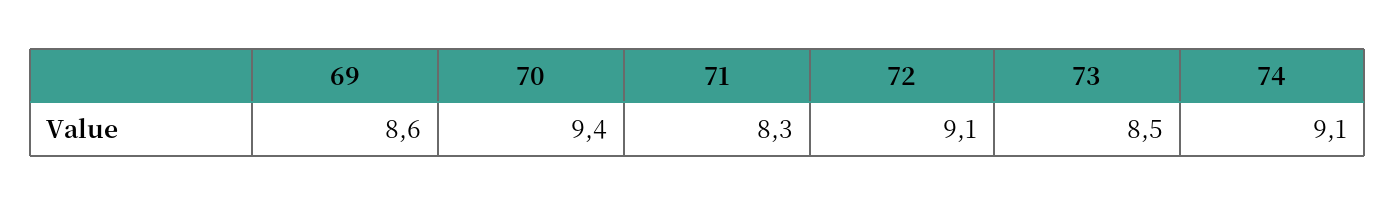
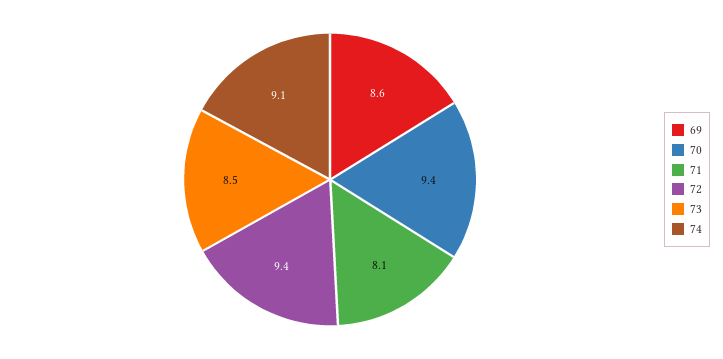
  {
    "69": 8.6,
    "70": 9.4,
-   "71": 8.3,
+   "71": 8.1,
-   "72": 9.1,
+   "72": 9.4,
    "73": 8.5,
    "74": 9.1
  }

